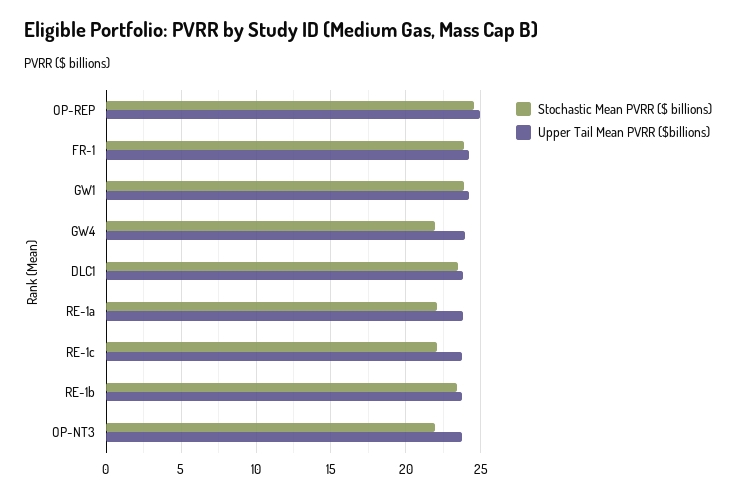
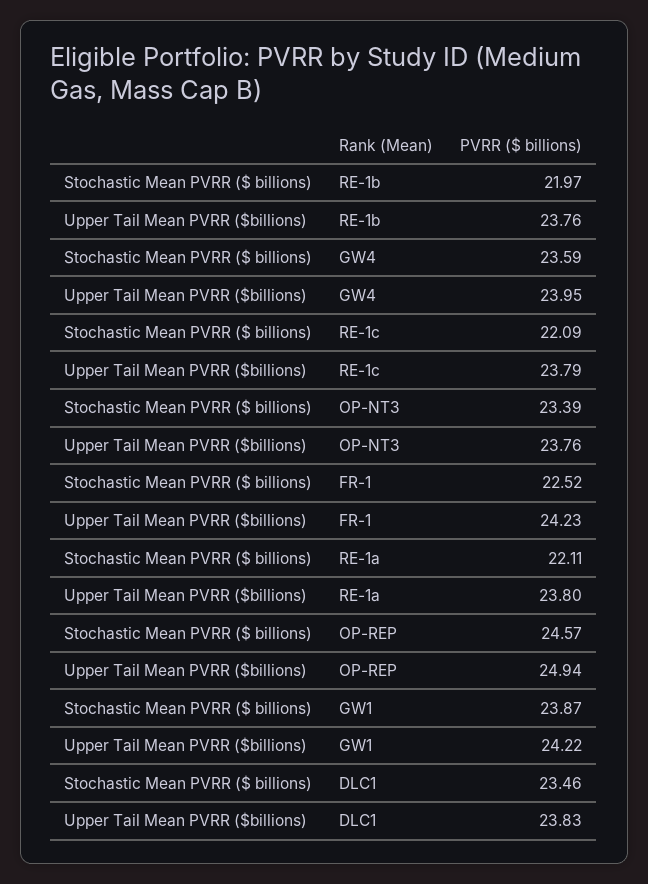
  {
    "Stochastic Mean PVRR ($ billions)": {
      "OP-REP": 24.57,
-     "FR-1": 24,
+     "FR-1": 22.52,
      "GW1": 23.87,
-     "GW4": 22,
+     "GW4": 23.59,
      "DLC1": 23.46,
      "RE-1a": 22.11,
      "RE-1c": 22.09,
-     "RE-1b": 23.5,
+     "RE-1b": 21.97,
-     "OP-NT3": 22
+     "OP-NT3": 23.39
    },
    "Upper Tail Mean PVRR ($billions)": {
      "OP-REP": 24.94,
      "FR-1": 24.23,
      "GW1": 24.22,
      "GW4": 23.95,
      "DLC1": 23.83,
      "RE-1a": 23.8,
      "RE-1c": 23.79,
      "RE-1b": 23.76,
      "OP-NT3": 23.76
    }
  }

